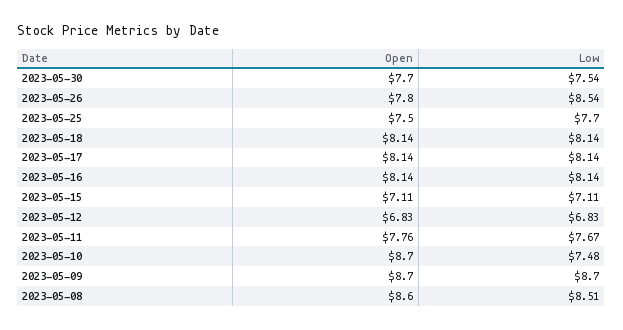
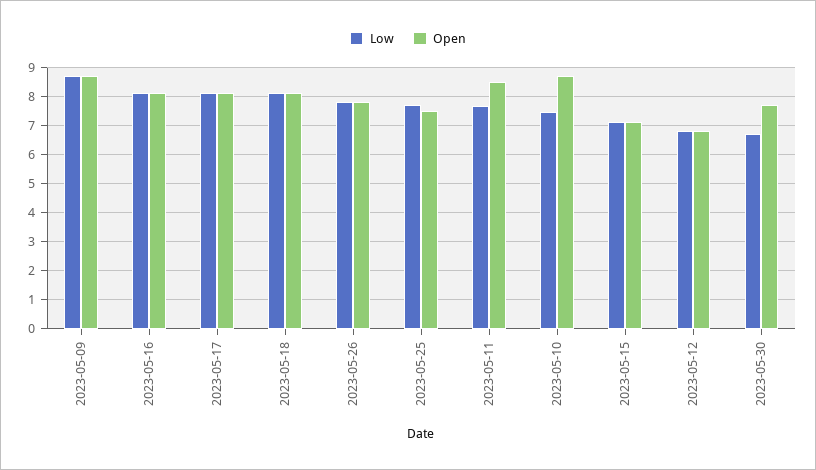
  {
    "Open": {
      "2023-05-30": 7.7,
      "2023-05-26": 7.8,
      "2023-05-25": 7.5,
      "2023-05-18": 8.14,
      "2023-05-17": 8.14,
      "2023-05-16": 8.14,
      "2023-05-15": 7.11,
      "2023-05-12": 6.83,
-     "2023-05-11": 7.76,
+     "2023-05-11": 8.5,
      "2023-05-10": 8.7,
-     "2023-05-09": 8.7,
+     "2023-05-09": 8.7
-     "2023-05-08": 8.6
    },
    "Low": {
-     "2023-05-30": 7.54,
+     "2023-05-30": 6.75,
-     "2023-05-26": 8.54,
+     "2023-05-26": 7.75,
      "2023-05-25": 7.7,
      "2023-05-18": 8.14,
      "2023-05-17": 8.14,
      "2023-05-16": 8.14,
      "2023-05-15": 7.11,
      "2023-05-12": 6.83,
      "2023-05-11": 7.67,
      "2023-05-10": 7.48,
-     "2023-05-09": 8.7,
+     "2023-05-09": 8.7
-     "2023-05-08": 8.51
    }
  }

